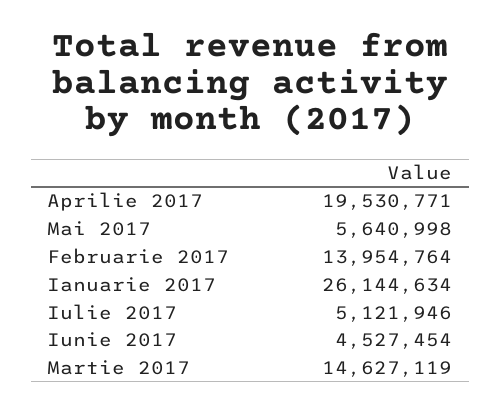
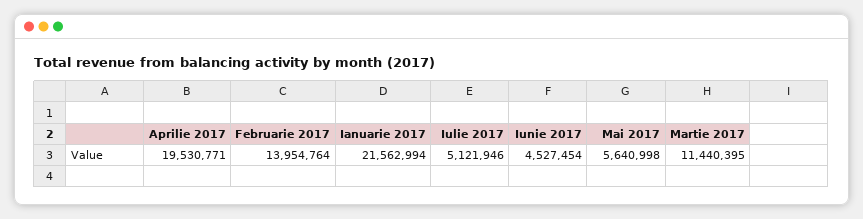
  {
    "Aprilie 2017": 19530771,
    "Mai 2017": 5640998,
    "Februarie 2017": 13954764,
-   "Ianuarie 2017": 26144634,
+   "Ianuarie 2017": 21562994,
    "Iulie 2017": 5121946,
    "Iunie 2017": 4527454,
-   "Martie 2017": 14627119
+   "Martie 2017": 11440395
  }

